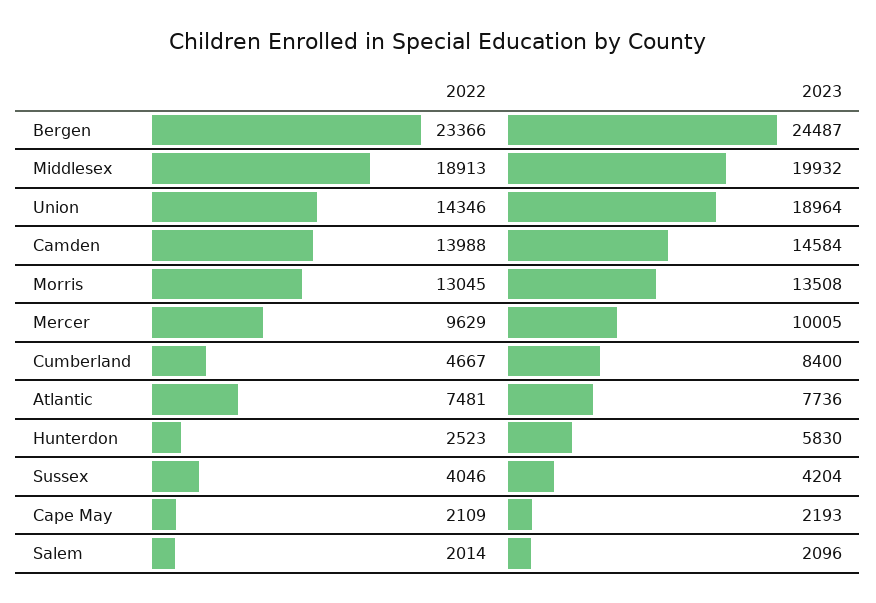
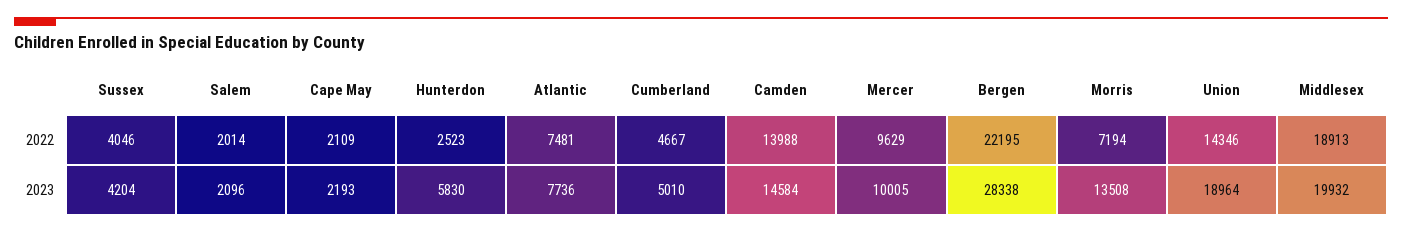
  {
    "2022": {
-     "Bergen": 23366,
+     "Bergen": 22195,
      "Middlesex": 18913,
      "Union": 14346,
      "Camden": 13988,
-     "Morris": 13045,
+     "Morris": 7194,
      "Mercer": 9629,
      "Cumberland": 4667,
      "Atlantic": 7481,
      "Hunterdon": 2523,
      "Sussex": 4046,
      "Cape May": 2109,
      "Salem": 2014
    },
    "2023": {
-     "Bergen": 24487,
+     "Bergen": 28338,
      "Middlesex": 19932,
      "Union": 18964,
      "Camden": 14584,
      "Morris": 13508,
      "Mercer": 10005,
-     "Cumberland": 8400,
+     "Cumberland": 5010,
      "Atlantic": 7736,
      "Hunterdon": 5830,
      "Sussex": 4204,
      "Cape May": 2193,
      "Salem": 2096
    }
  }

